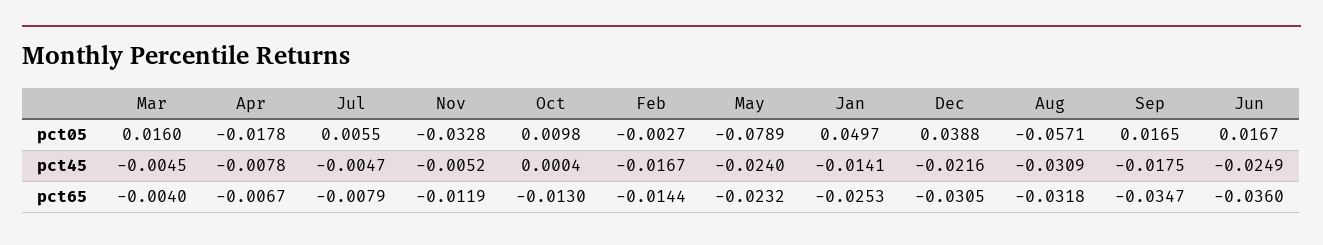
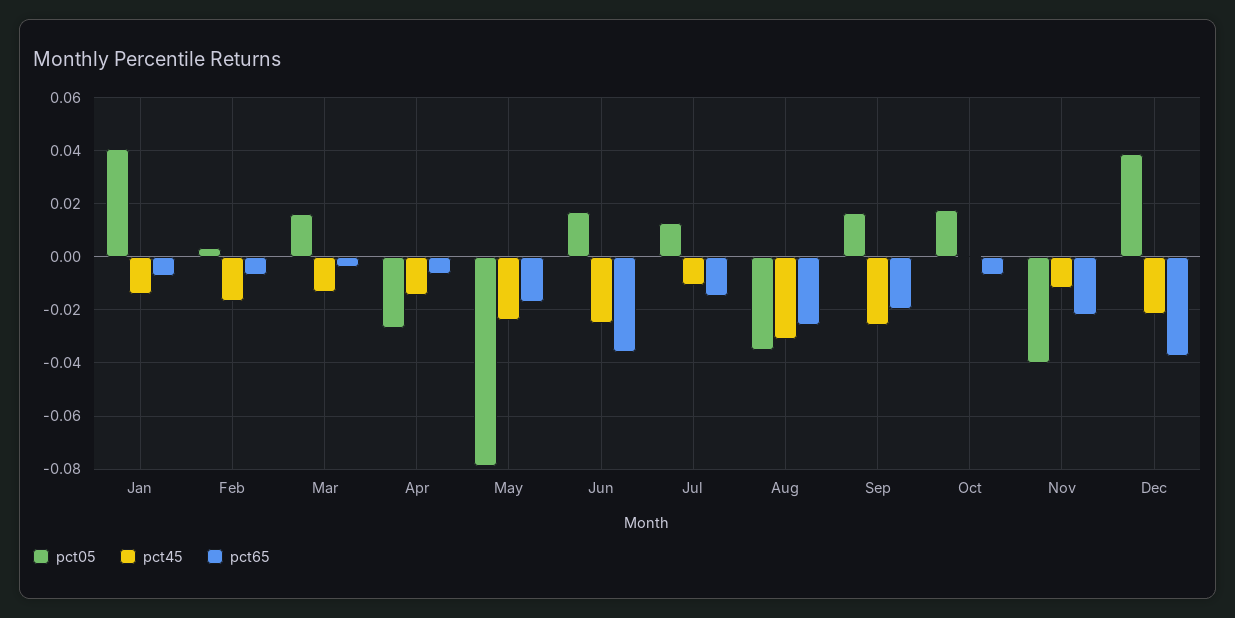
  {
    "pct05": {
      "Mar": 0.016,
-     "Apr": -0.0178,
+     "Apr": -0.0275,
-     "Jul": 0.0055,
+     "Jul": 0.0125,
-     "Nov": -0.0328,
+     "Nov": -0.04,
-     "Oct": 0.0098,
+     "Oct": 0.0175,
-     "Feb": -0.0027,
+     "Feb": 0.0025,
      "May": -0.0789,
-     "Jan": 0.0497,
+     "Jan": 0.04,
      "Dec": 0.0388,
-     "Aug": -0.0571,
+     "Aug": -0.035,
      "Sep": 0.0165,
      "Jun": 0.0167
    },
    "pct45": {
-     "Mar": -0.0045,
+     "Mar": -0.0125,
-     "Apr": -0.0078,
+     "Apr": -0.015,
-     "Jul": -0.0047,
+     "Jul": -0.01,
-     "Nov": -0.0052,
+     "Nov": -0.0125,
      "Oct": 0.0004,
      "Feb": -0.0167,
      "May": -0.024,
      "Jan": -0.0141,
      "Dec": -0.0216,
      "Aug": -0.0309,
-     "Sep": -0.0175,
+     "Sep": -0.025,
      "Jun": -0.0249
    },
    "pct65": {
      "Mar": -0.004,
      "Apr": -0.0067,
-     "Jul": -0.0079,
+     "Jul": -0.015,
-     "Nov": -0.0119,
+     "Nov": -0.0225,
-     "Oct": -0.013,
+     "Oct": -0.0075,
-     "Feb": -0.0144,
+     "Feb": -0.0075,
-     "May": -0.0232,
+     "May": -0.0175,
-     "Jan": -0.0253,
+     "Jan": -0.0075,
-     "Dec": -0.0305,
+     "Dec": -0.0375,
-     "Aug": -0.0318,
+     "Aug": -0.025,
-     "Sep": -0.0347,
+     "Sep": -0.02,
      "Jun": -0.036
    }
  }

